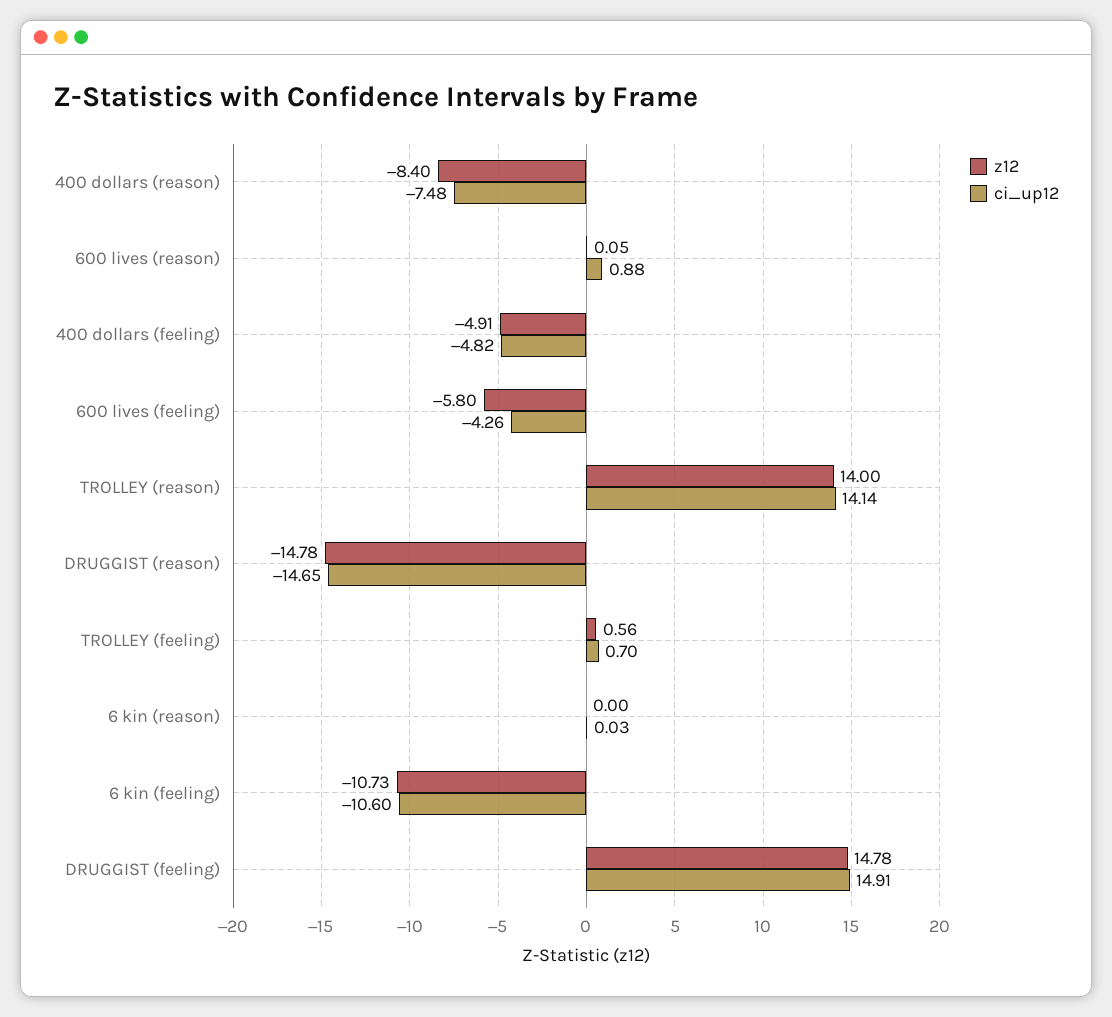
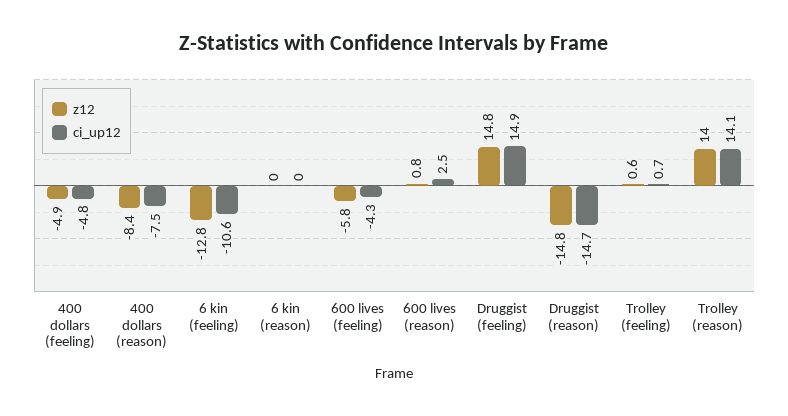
  {
    "z12": {
      "400 dollars (reason)": -8.4,
-     "600 lives (reason)": 0.05,
+     "600 lives (reason)": 0.8,
      "400 dollars (feeling)": -4.91,
      "600 lives (feeling)": -5.8,
      "TROLLEY (reason)": 14,
      "DRUGGIST (reason)": -14.78,
      "TROLLEY (feeling)": 0.56,
      "6 kin (reason)": 0,
-     "6 kin (feeling)": -10.73,
+     "6 kin (feeling)": -12.8,
      "DRUGGIST (feeling)": 14.78
    },
    "ci_up12": {
      "400 dollars (reason)": -7.48,
-     "600 lives (reason)": 0.88,
+     "600 lives (reason)": 2.5,
      "400 dollars (feeling)": -4.82,
      "600 lives (feeling)": -4.26,
      "TROLLEY (reason)": 14.14,
      "DRUGGIST (reason)": -14.65,
      "TROLLEY (feeling)": 0.7,
      "6 kin (reason)": 0.03,
      "6 kin (feeling)": -10.6,
      "DRUGGIST (feeling)": 14.91
    }
  }

